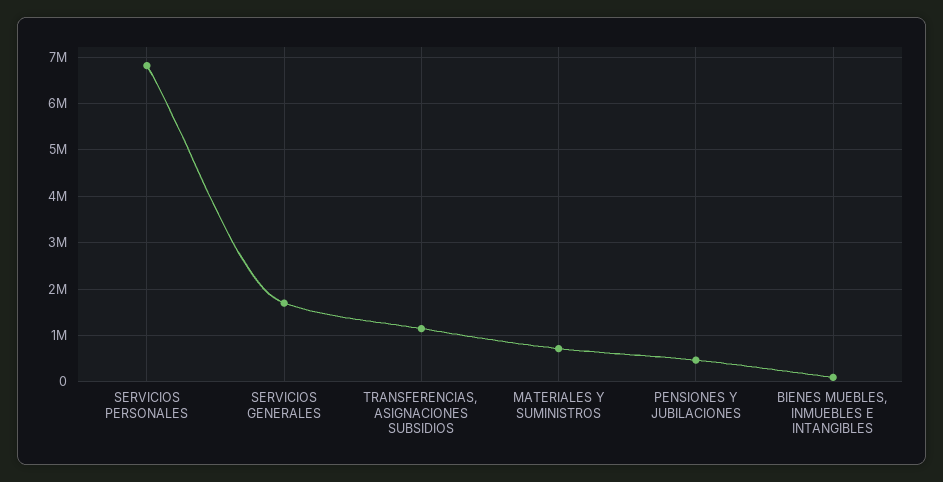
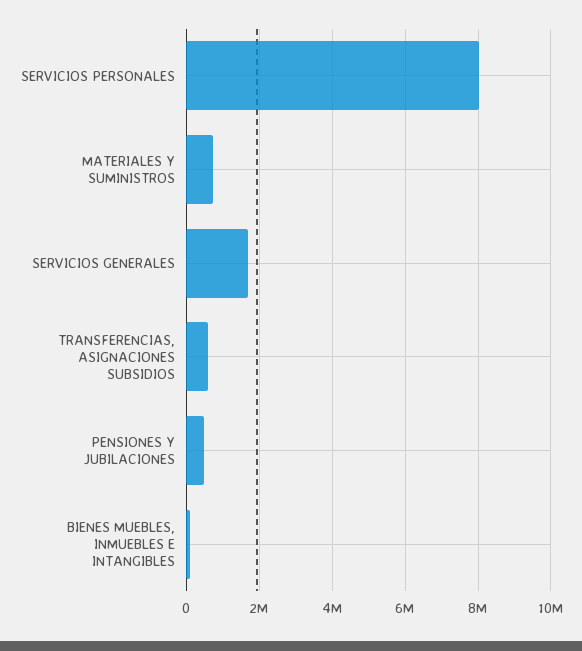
  {
-   "SERVICIOS PERSONALES": 6800000,
+   "SERVICIOS PERSONALES": 8000000,
    "SERVICIOS GENERALES": 1600000,
-   "TRANSFERENCIAS, ASIGNACIONES SUBSIDIOS": 1200000,
+   "TRANSFERENCIAS, ASIGNACIONES SUBSIDIOS": 600000,
    "MATERIALES Y SUMINISTROS": 800000,
    "PENSIONES Y JUBILACIONES": 400000,
    "BIENES MUEBLES, INMUEBLES E INTANGIBLES": 0
  }

